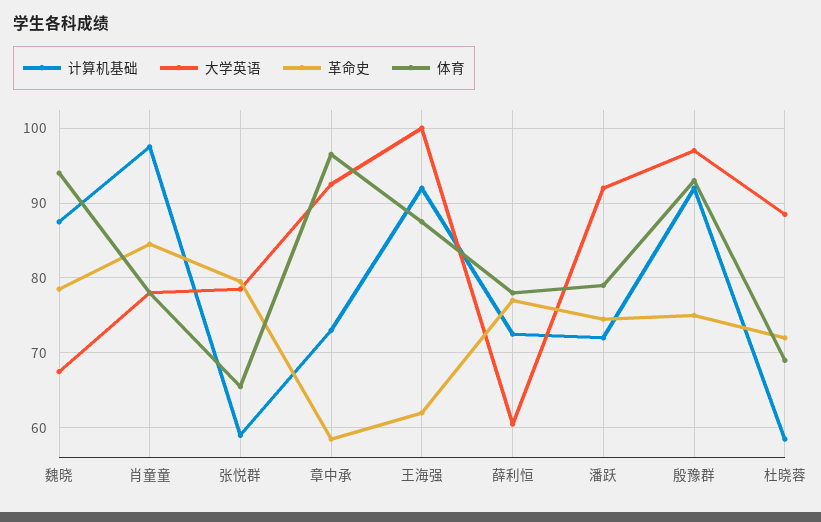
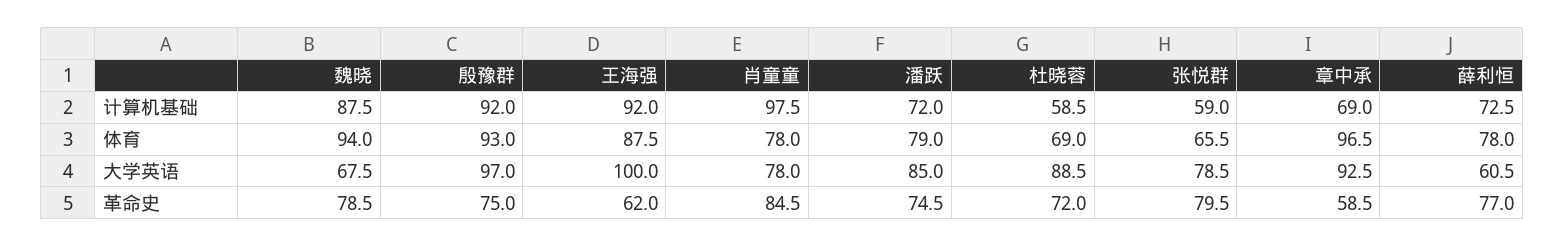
  {
    "计算机基础": {
      "魏晓": 87.5,
      "肖童童": 97.5,
      "张悦群": 59,
-     "章中承": 73,
+     "章中承": 69,
      "王海强": 92,
      "薛利恒": 72.5,
      "潘跃": 72,
      "殷豫群": 92,
      "杜晓蓉": 58.5
    },
    "大学英语": {
      "魏晓": 67.5,
      "肖童童": 78,
      "张悦群": 78.5,
      "章中承": 92.5,
      "王海强": 100,
      "薛利恒": 60.5,
-     "潘跃": 92,
+     "潘跃": 85,
      "殷豫群": 97,
      "杜晓蓉": 88.5
    },
    "革命史": {
      "魏晓": 78.5,
      "肖童童": 84.5,
      "张悦群": 79.5,
      "章中承": 58.5,
      "王海强": 62,
      "薛利恒": 77,
      "潘跃": 74.5,
      "殷豫群": 75,
      "杜晓蓉": 72
    },
    "体育": {
      "魏晓": 94,
      "肖童童": 78,
      "张悦群": 65.5,
      "章中承": 96.5,
      "王海强": 87.5,
      "薛利恒": 78,
      "潘跃": 79,
      "殷豫群": 93,
      "杜晓蓉": 69
    }
  }

